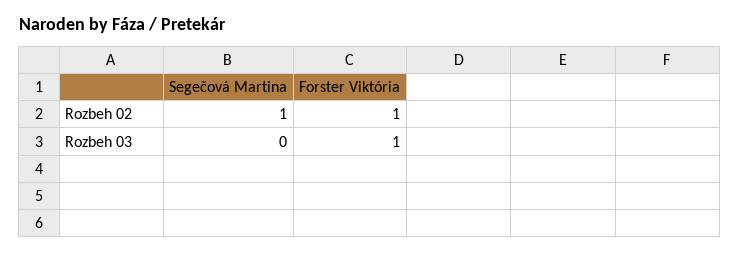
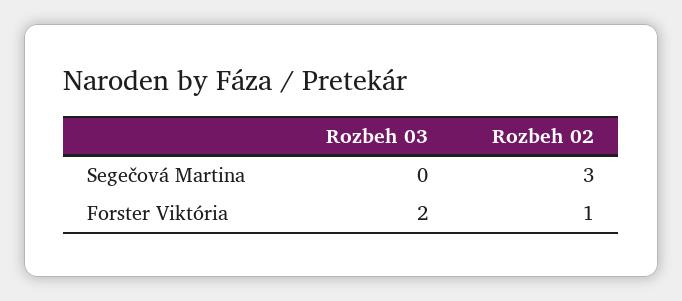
  {
    "Segečová Martina": {
-     "Rozbeh 02": 1,
+     "Rozbeh 02": 3,
      "Rozbeh 03": 0
    },
    "Forster Viktória": {
      "Rozbeh 02": 1,
-     "Rozbeh 03": 1
+     "Rozbeh 03": 2
    }
  }

